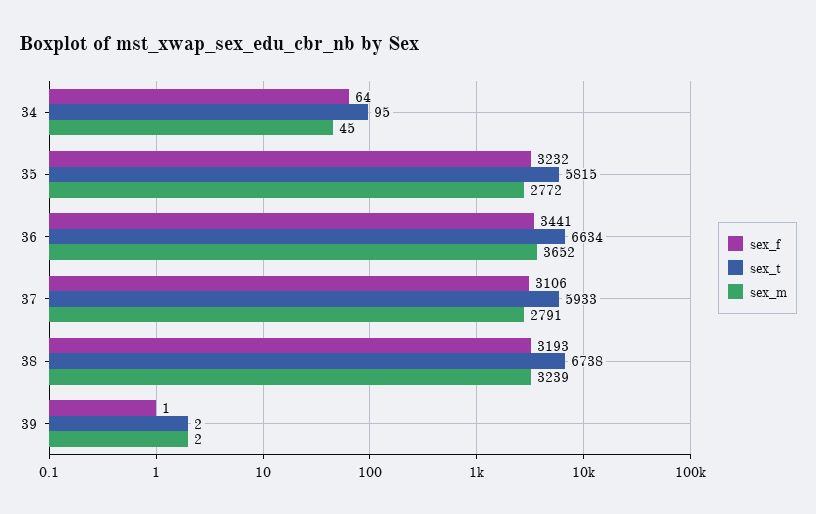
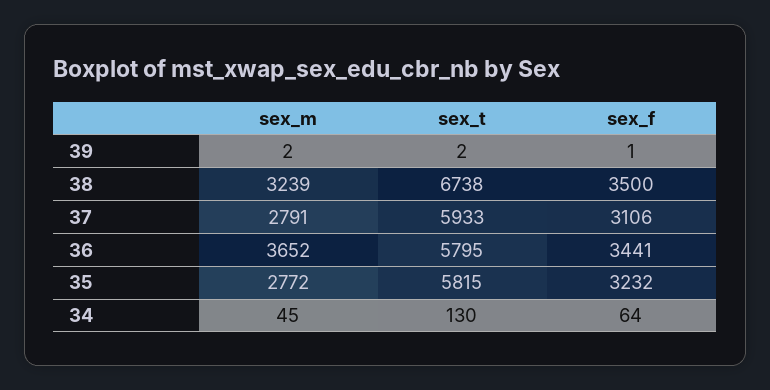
  {
    "sex_f": {
      "34": 64,
      "35": 3232,
      "36": 3441,
      "37": 3106,
-     "38": 3193,
+     "38": 3500,
      "39": 1
    },
    "sex_t": {
-     "34": 95,
+     "34": 130,
      "35": 5815,
-     "36": 6634,
+     "36": 5795,
      "37": 5933,
      "38": 6738,
      "39": 2
    },
    "sex_m": {
      "34": 45,
      "35": 2772,
      "36": 3652,
      "37": 2791,
      "38": 3239,
      "39": 2
    }
  }

